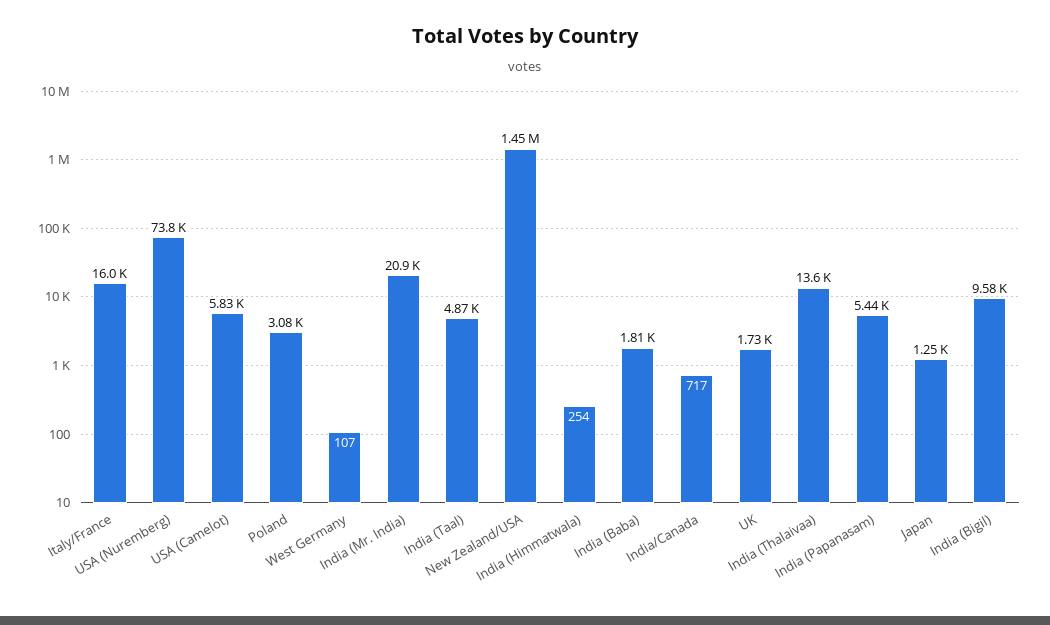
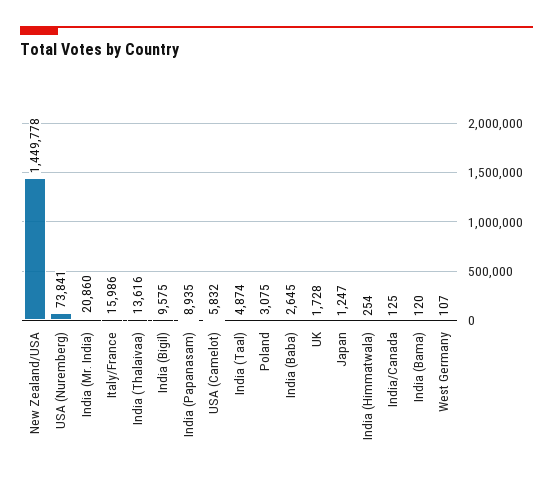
  {
    "Italy/France": 15986,
    "USA (Nuremberg)": 73841,
    "USA (Camelot)": 5832,
    "Poland": 3075,
    "West Germany": 107,
    "India (Mr. India)": 20860,
    "India (Taal)": 4874,
    "New Zealand/USA": 1449778,
    "India (Himmatwala)": 254,
-   "India (Baba)": 1810,
+   "India (Baba)": 2645,
-   "India/Canada": 717,
+   "India/Canada": 125,
    "UK": 1728,
    "India (Thalaivaa)": 13616,
-   "India (Papanasam)": 5440,
+   "India (Papanasam)": 8935,
    "Japan": 1247,
-   "India (Bigil)": 9575
+   "India (Bigil)": 9575,
+   "India (Bama)": 120
  }

